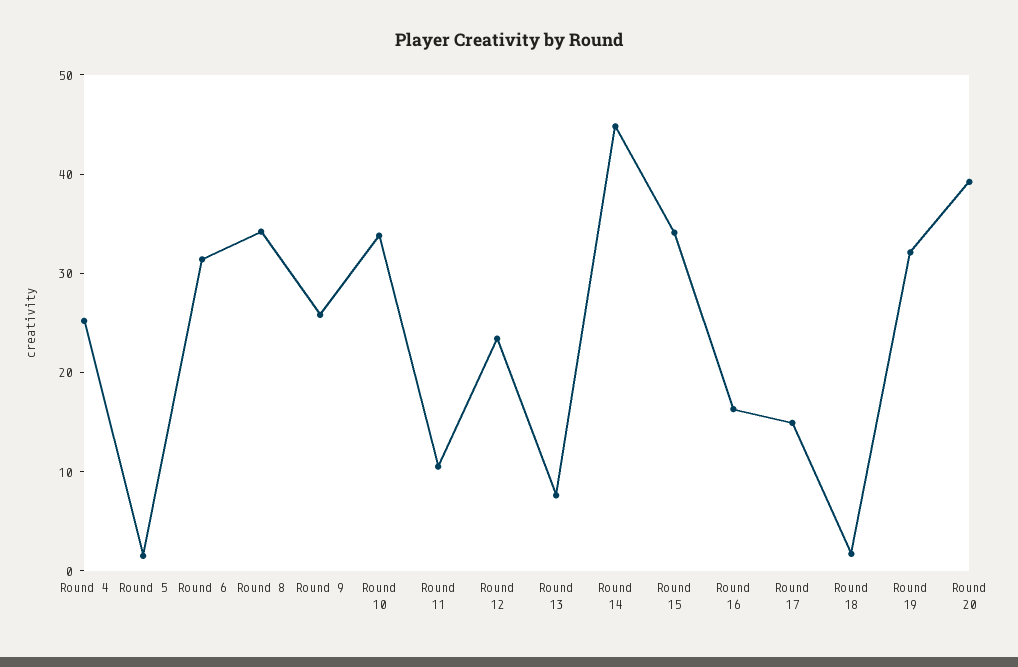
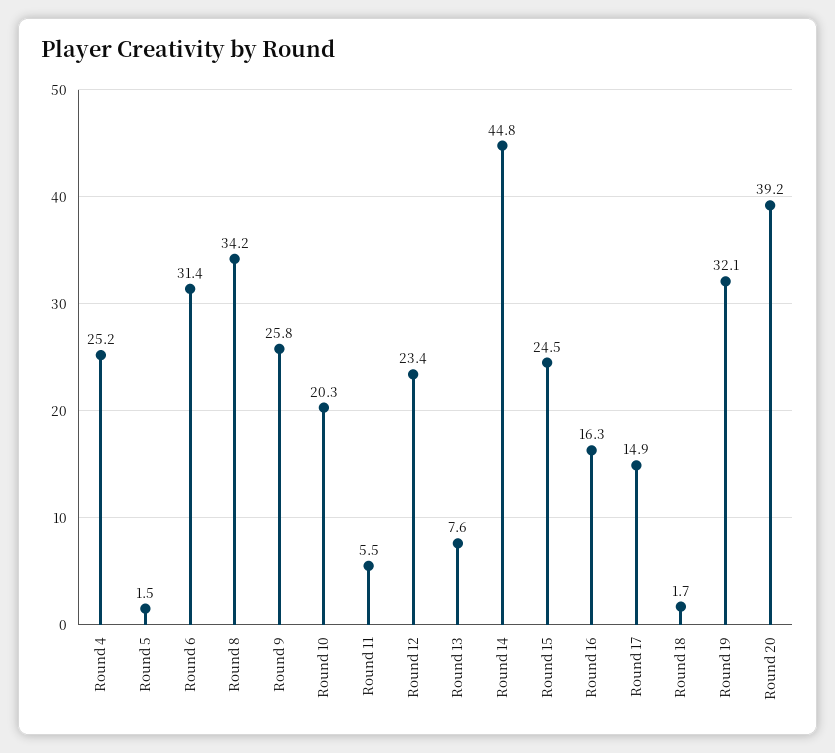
  {
    "Round 4": 25.2,
    "Round 5": 1.5,
    "Round 6": 31.4,
    "Round 8": 34.2,
    "Round 9": 25.8,
-   "Round 10": 34,
+   "Round 10": 20.3,
-   "Round 11": 10,
+   "Round 11": 5.5,
    "Round 12": 23.4,
    "Round 13": 7.6,
    "Round 14": 44.8,
-   "Round 15": 34,
+   "Round 15": 24.5,
    "Round 16": 16.3,
    "Round 17": 14.9,
    "Round 18": 1.7,
    "Round 19": 32.1,
    "Round 20": 39.2
  }

